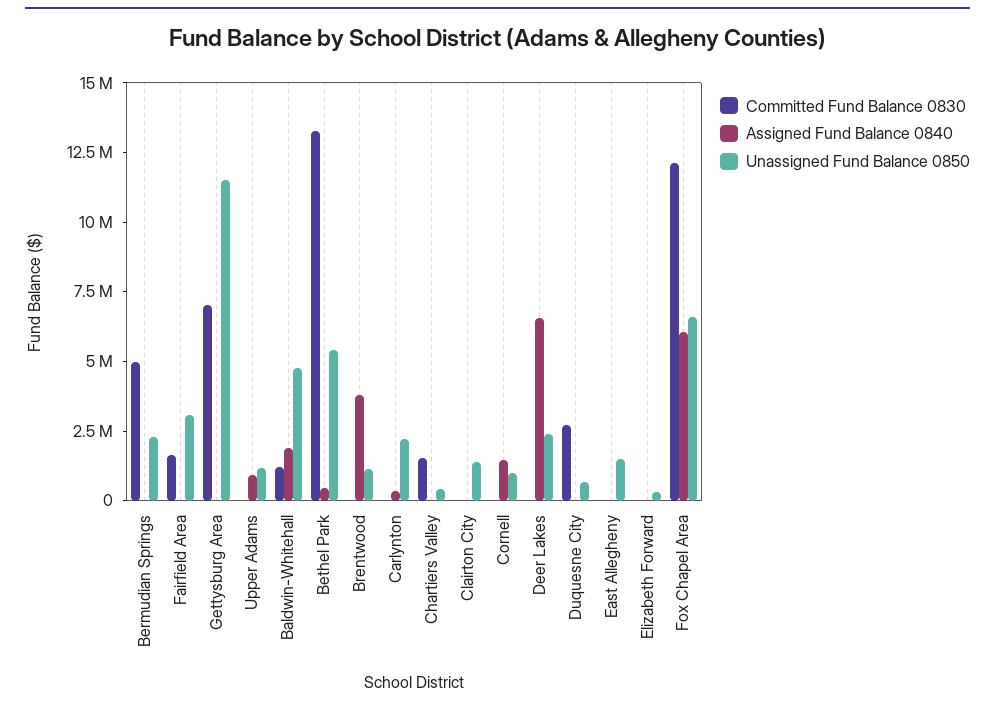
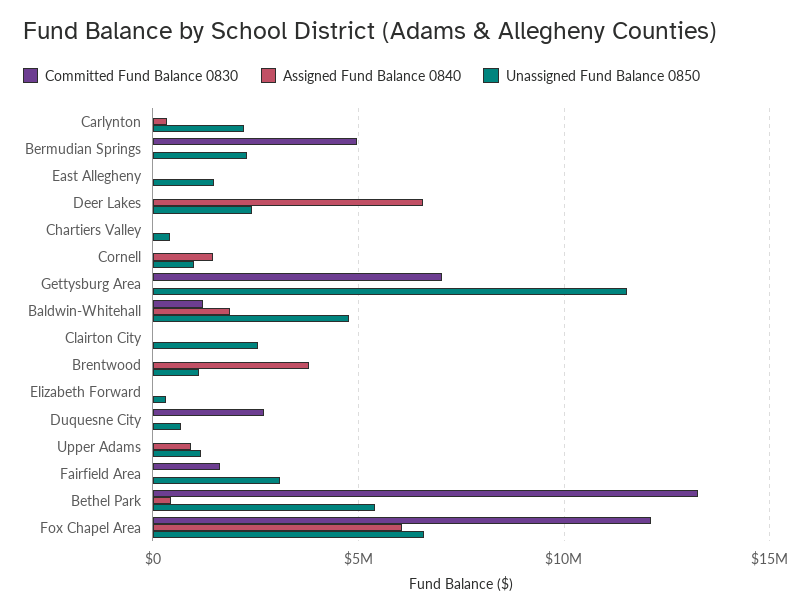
  {
    "Committed Fund Balance 0830": {
      "Bermudian Springs": 5000000,
      "Fairfield Area": 1500000,
      "Gettysburg Area": 7000000,
      "Upper Adams": 0,
      "Baldwin-Whitehall": 1000000,
      "Bethel Park": 13500000,
      "Brentwood": 0,
      "Carlynton": 0,
-     "Chartiers Valley": 1500000,
+     "Chartiers Valley": 0,
      "Clairton City": 0,
      "Cornell": 0,
      "Deer Lakes": 0,
      "Duquesne City": 2500000,
      "East Allegheny": 0,
      "Elizabeth Forward": 0,
      "Fox Chapel Area": 12000000
    },
    "Assigned Fund Balance 0840": {
      "Bermudian Springs": 0,
      "Fairfield Area": 0,
      "Gettysburg Area": 0,
      "Upper Adams": 1000000,
      "Baldwin-Whitehall": 2000000,
      "Bethel Park": 500000,
      "Brentwood": 4000000,
      "Carlynton": 500000,
      "Chartiers Valley": 0,
      "Clairton City": 0,
      "Cornell": 1500000,
      "Deer Lakes": 6500000,
      "Duquesne City": 0,
      "East Allegheny": 0,
      "Elizabeth Forward": 0,
      "Fox Chapel Area": 6000000
    },
    "Unassigned Fund Balance 0850": {
      "Bermudian Springs": 2500000,
      "Fairfield Area": 3000000,
      "Gettysburg Area": 11500000,
      "Upper Adams": 1000000,
      "Baldwin-Whitehall": 5000000,
      "Bethel Park": 5500000,
      "Brentwood": 1000000,
      "Carlynton": 2000000,
      "Chartiers Valley": 500000,
-     "Clairton City": 1500000,
+     "Clairton City": 2500000,
      "Cornell": 1000000,
      "Deer Lakes": 2500000,
      "Duquesne City": 500000,
      "East Allegheny": 1500000,
      "Elizabeth Forward": 500000,
      "Fox Chapel Area": 6500000
    }
  }

